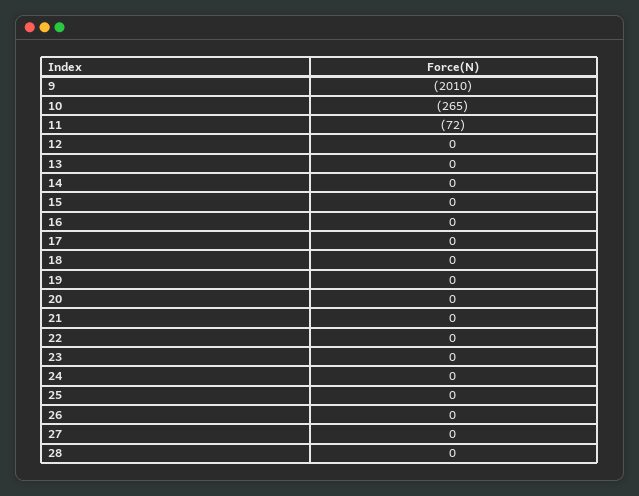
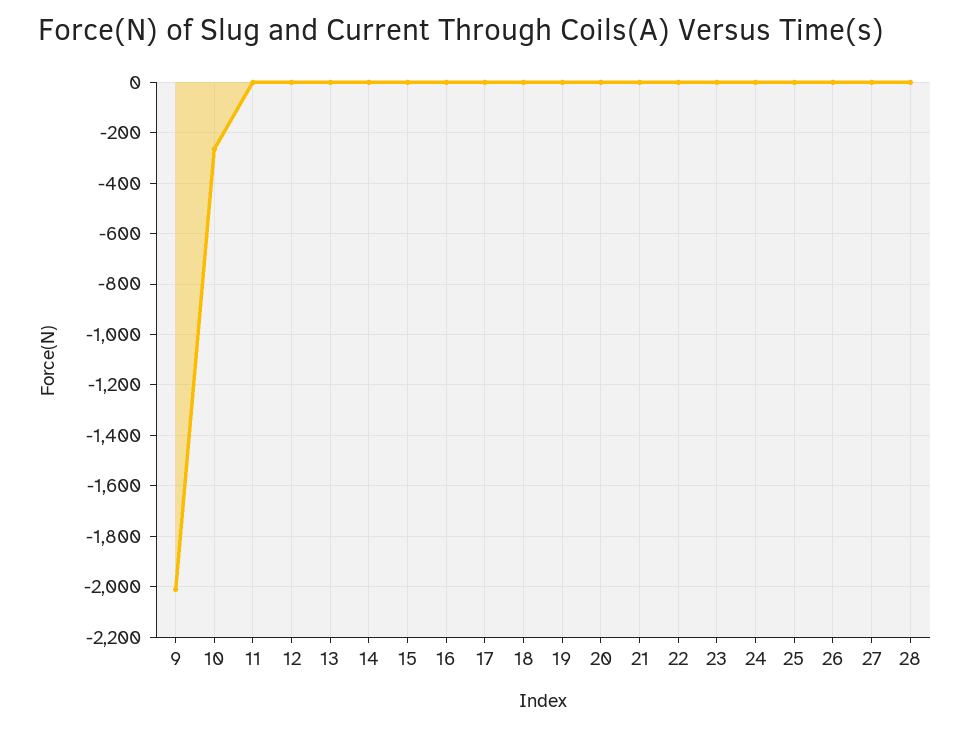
  {
    "9": -2010,
    "10": -265,
-   "11": -72,
+   "11": 0,
    "12": 0,
    "13": 0,
    "14": 0,
    "15": 0,
    "16": 0,
    "17": 0,
    "18": 0,
    "19": 0,
    "20": 0,
    "21": 0,
    "22": 0,
    "23": 0,
    "24": 0,
    "25": 0,
    "26": 0,
    "27": 0,
    "28": 0
  }

